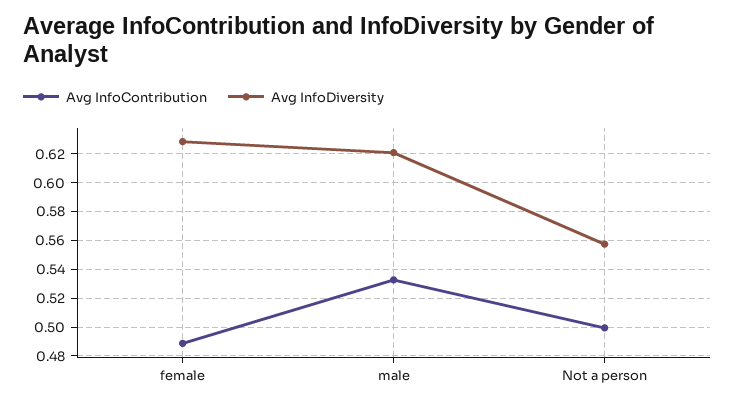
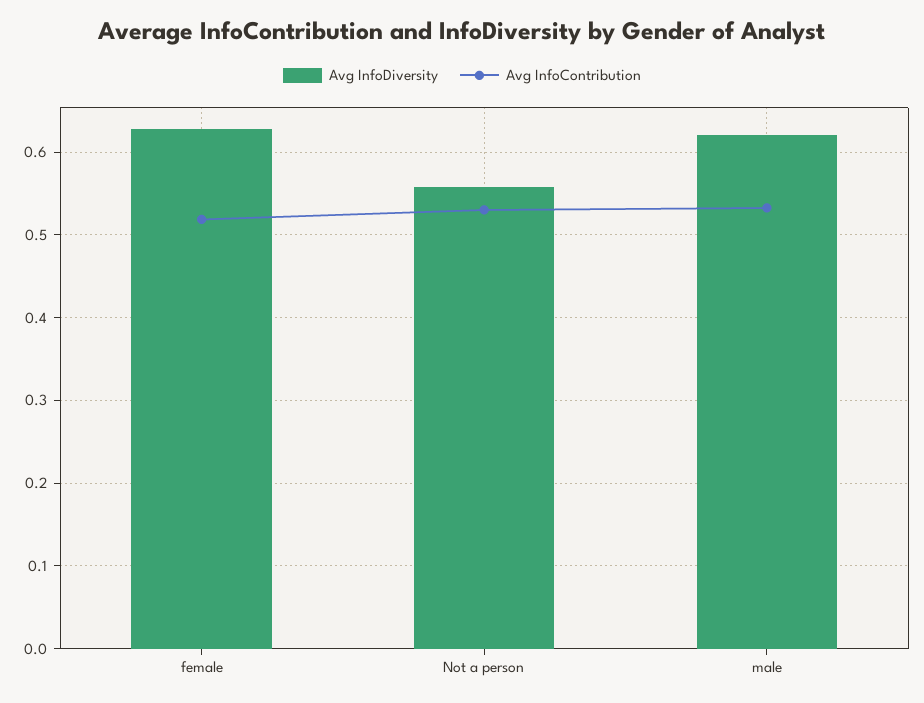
  {
    "Avg InfoContribution": {
-     "female": 0.49,
+     "female": 0.52,
      "male": 0.535,
-     "Not a person": 0.5
+     "Not a person": 0.53
    },
    "Avg InfoDiversity": {
      "female": 0.63,
      "male": 0.62,
      "Not a person": 0.555
    }
  }

